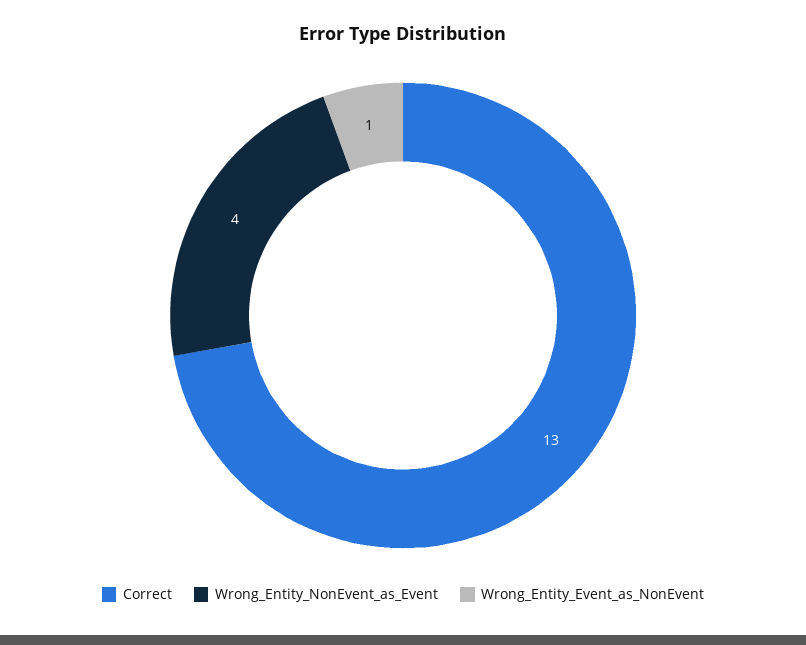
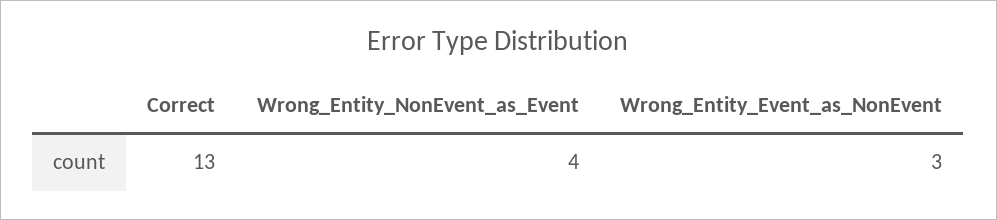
  {
    "Correct": 13,
    "Wrong_Entity_NonEvent_as_Event": 4,
-   "Wrong_Entity_Event_as_NonEvent": 1
+   "Wrong_Entity_Event_as_NonEvent": 3
  }

